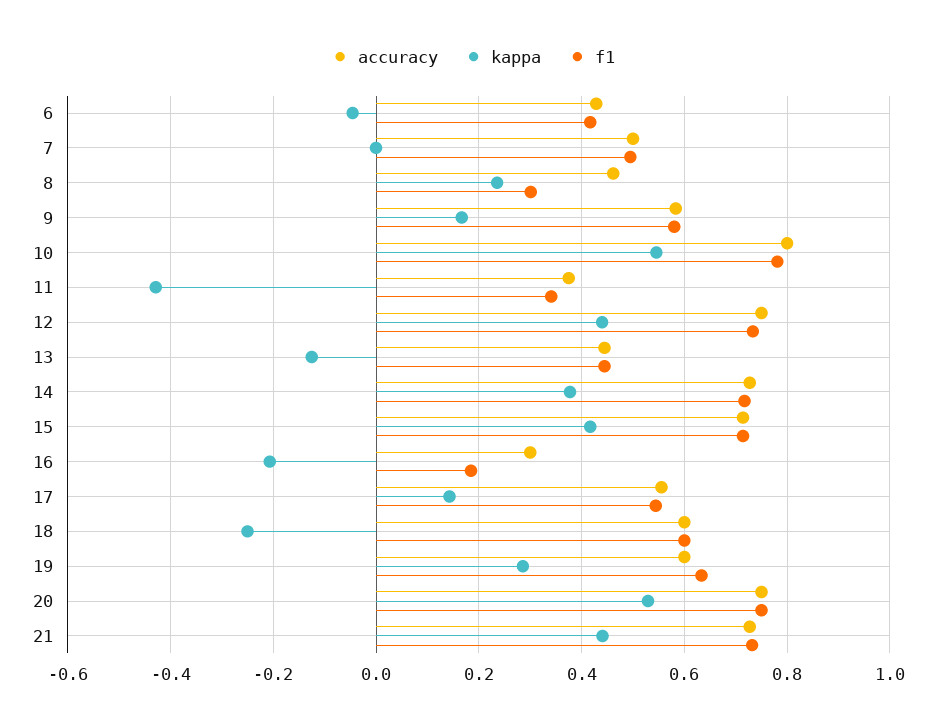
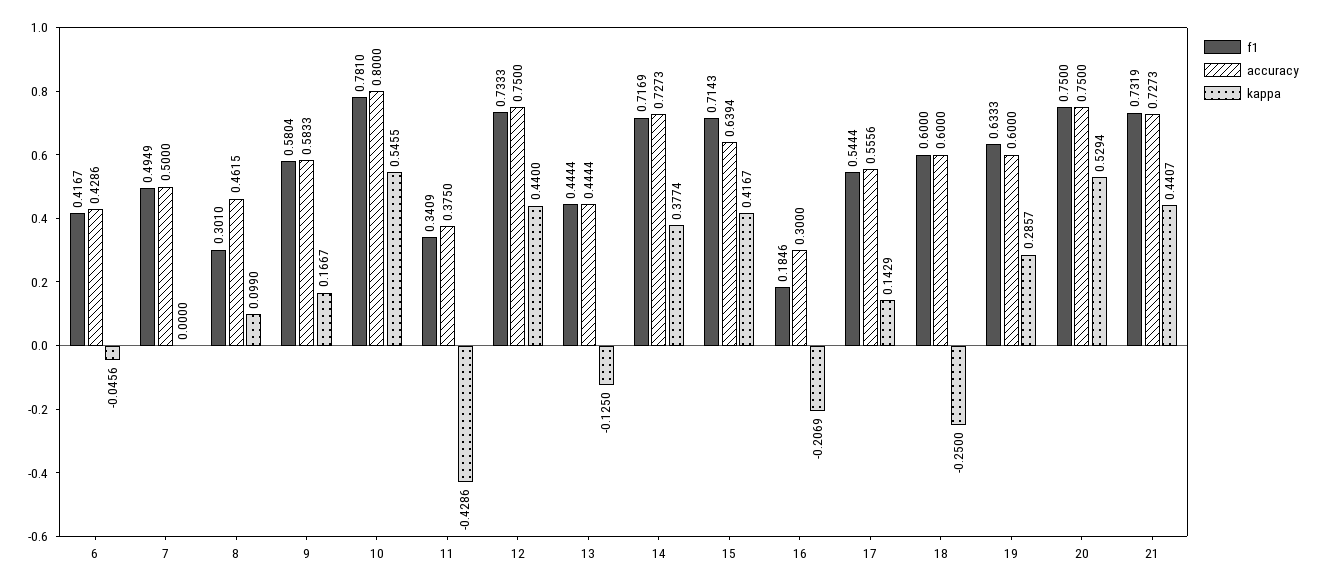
  {
    "accuracy": {
      "6": 0.4286,
      "7": 0.5,
      "8": 0.4615,
      "9": 0.5833,
      "10": 0.8,
      "11": 0.375,
      "12": 0.75,
      "13": 0.4444,
      "14": 0.7273,
-     "15": 0.72,
+     "15": 0.6394,
      "16": 0.3,
      "17": 0.5556,
      "18": 0.6,
      "19": 0.6,
      "20": 0.75,
      "21": 0.7273
    },
    "kappa": {
      "6": -0.0456,
      "7": 0,
-     "8": 0.24,
+     "8": 0.099,
      "9": 0.1667,
      "10": 0.5455,
      "11": -0.4286,
      "12": 0.44,
      "13": -0.125,
      "14": 0.3774,
      "15": 0.4167,
      "16": -0.2069,
      "17": 0.1429,
      "18": -0.25,
      "19": 0.2857,
      "20": 0.5294,
      "21": 0.4407
    },
    "f1": {
      "6": 0.4167,
      "7": 0.4949,
      "8": 0.301,
      "9": 0.5804,
      "10": 0.781,
      "11": 0.3409,
      "12": 0.7333,
      "13": 0.4444,
      "14": 0.7169,
      "15": 0.7143,
      "16": 0.1846,
      "17": 0.5444,
      "18": 0.6,
      "19": 0.6333,
      "20": 0.75,
      "21": 0.7319
    }
  }

